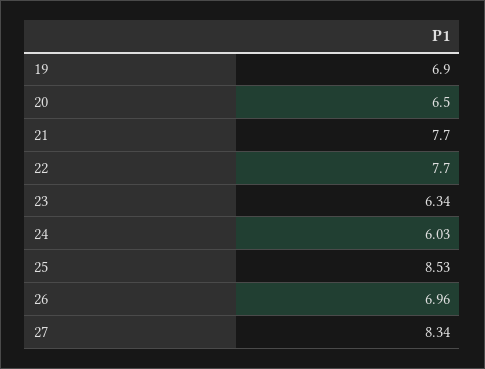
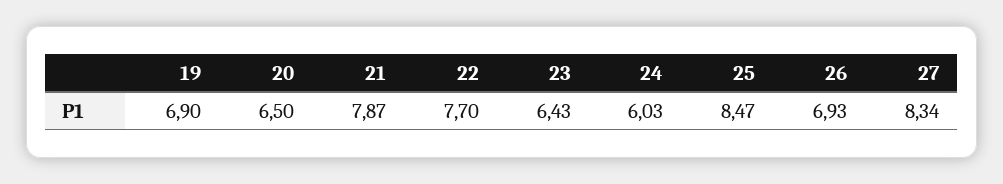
  {
    "19": 6.9,
    "20": 6.5,
-   "21": 7.7,
+   "21": 7.87,
    "22": 7.7,
-   "23": 6.34,
+   "23": 6.43,
    "24": 6.03,
-   "25": 8.53,
+   "25": 8.47,
-   "26": 6.96,
+   "26": 6.93,
    "27": 8.34
  }

